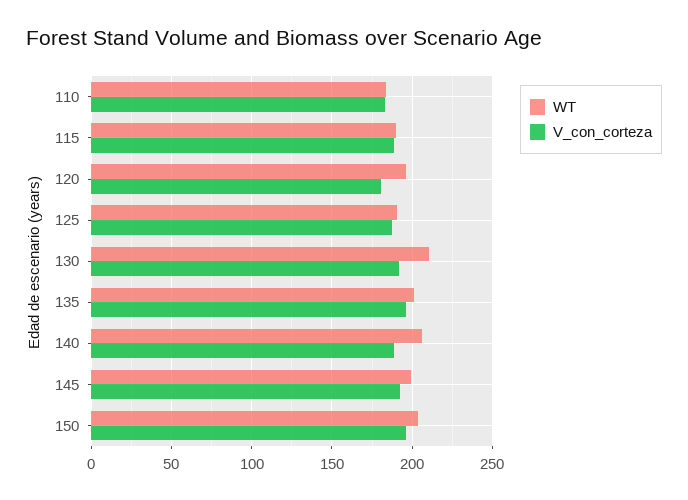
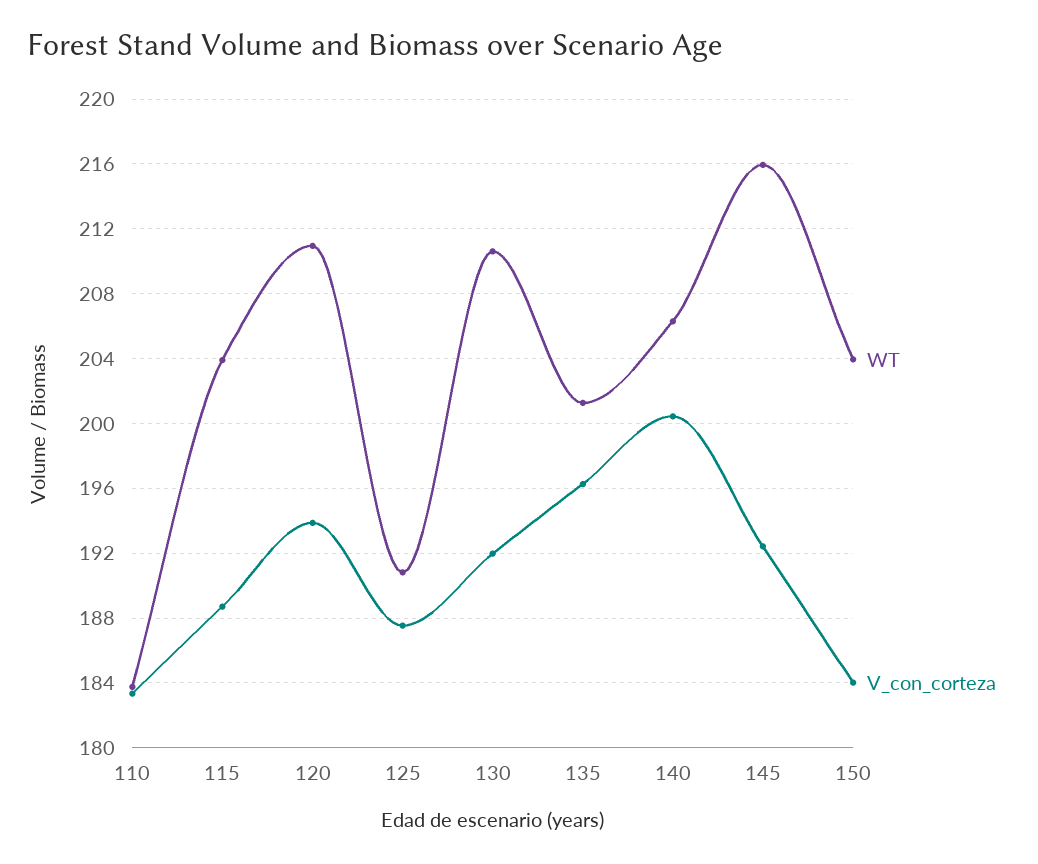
  {
    "WT": {
      "110": 184,
-     "115": 190,
+     "115": 204,
-     "120": 195,
+     "120": 211,
      "125": 191,
      "130": 210.5,
      "135": 201.5,
      "140": 206.5,
-     "145": 200,
+     "145": 216,
      "150": 204
    },
    "V_con_corteza": {
      "110": 183.5,
      "115": 188.5,
-     "120": 180,
+     "120": 194,
      "125": 187.5,
      "130": 192,
      "135": 196.5,
-     "140": 190,
+     "140": 200.5,
      "145": 192.5,
-     "150": 195
+     "150": 184
    }
  }

